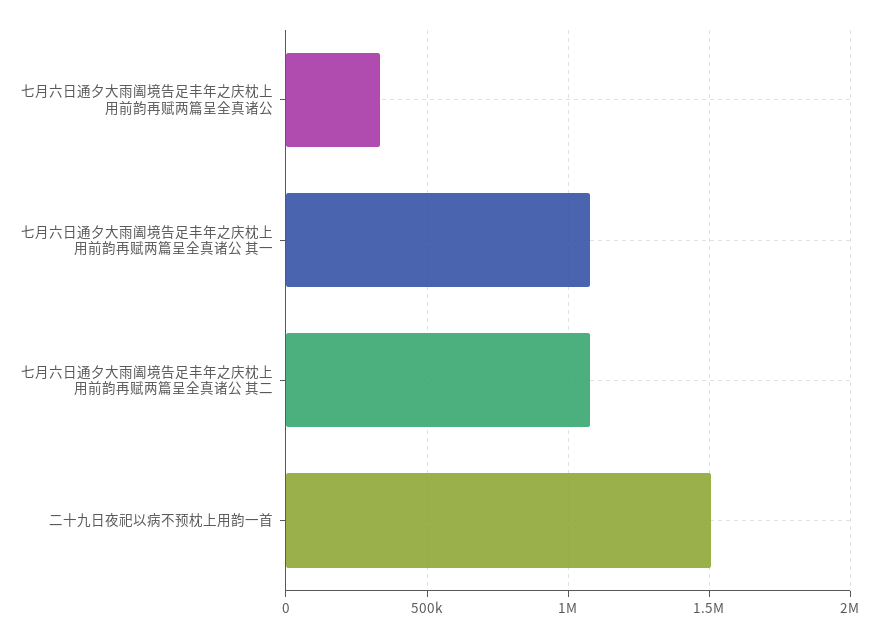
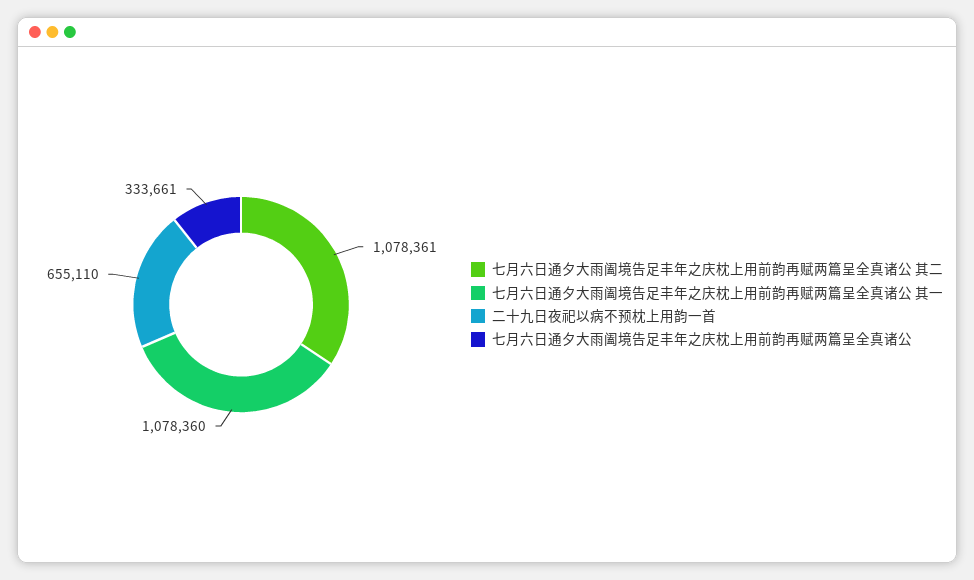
  {
    "七月六日通夕大雨阖境告足丰年之庆枕上用前韵再赋两篇呈全真诸公": 333661,
    "七月六日通夕大雨阖境告足丰年之庆枕上用前韵再赋两篇呈全真诸公 其一": 1078360,
    "七月六日通夕大雨阖境告足丰年之庆枕上用前韵再赋两篇呈全真诸公 其二": 1078361,
-   "二十九日夜祀以病不预枕上用韵一首": 1500000
+   "二十九日夜祀以病不预枕上用韵一首": 655110
  }

